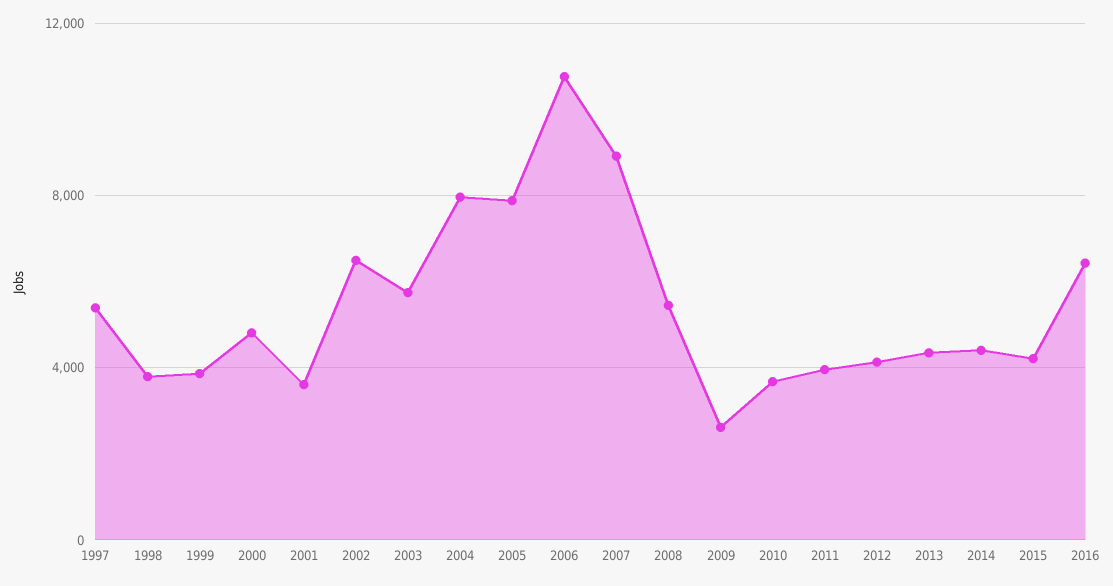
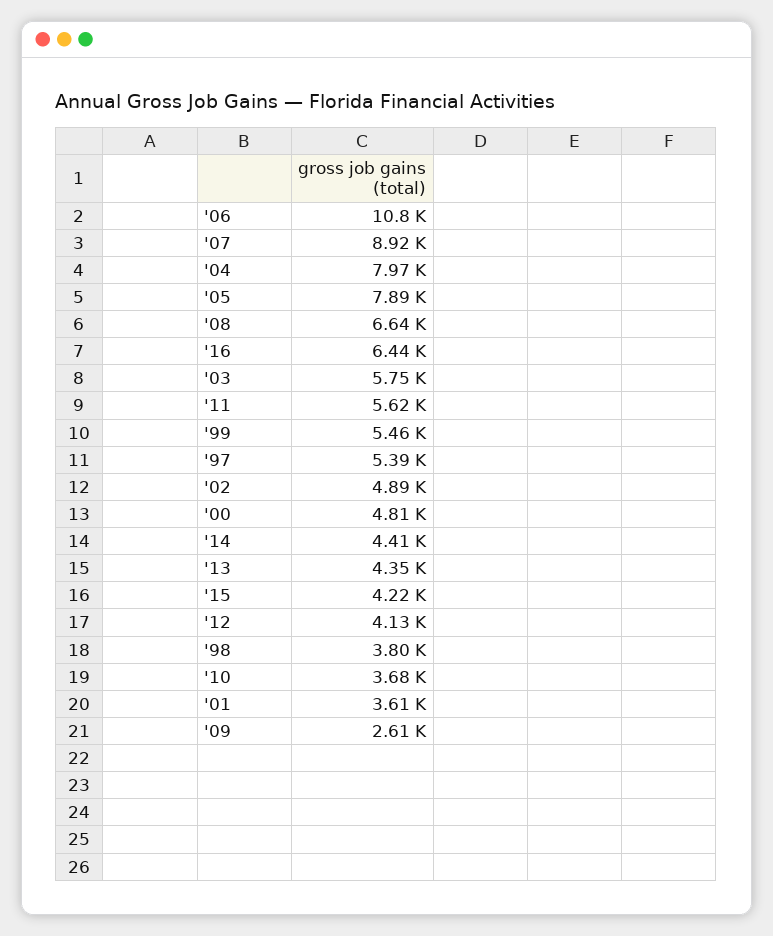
  {
    "1997": 5390,
    "1998": 3800,
-   "1999": 4000,
+   "1999": 5460,
    "2000": 4810,
    "2001": 3610,
-   "2002": 6500,
+   "2002": 4890,
    "2003": 5750,
    "2004": 7970,
    "2005": 7890,
    "2006": 10800,
    "2007": 8920,
-   "2008": 5500,
+   "2008": 6640,
    "2009": 2610,
    "2010": 3680,
-   "2011": 4000,
+   "2011": 5620,
    "2012": 4130,
    "2013": 4350,
    "2014": 4410,
    "2015": 4220,
    "2016": 6440
  }

